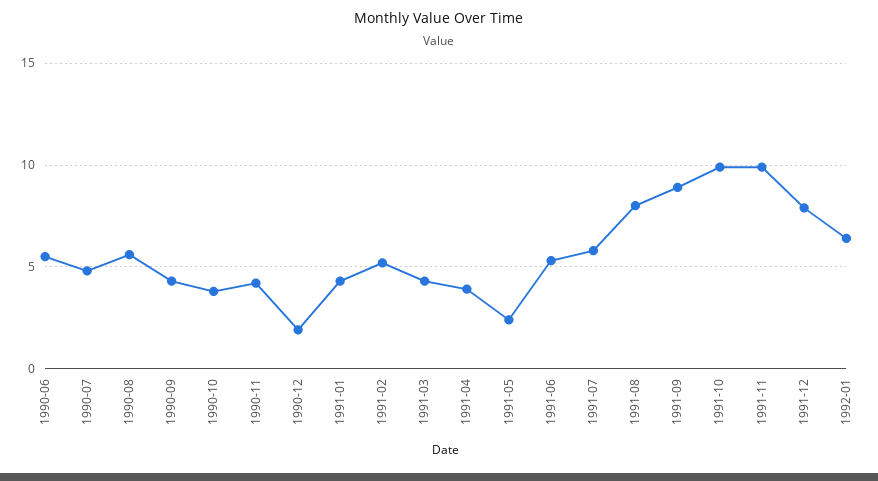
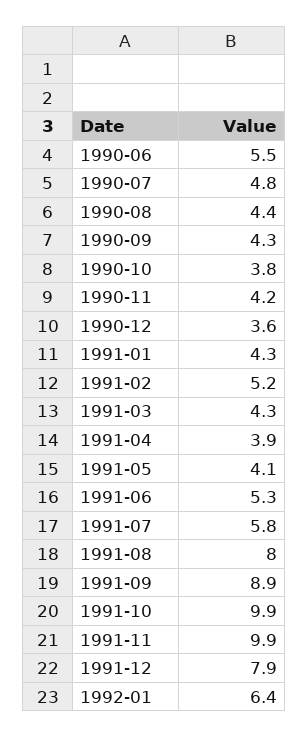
  {
    "1990-06": 5.5,
    "1990-07": 4.8,
-   "1990-08": 5.5,
+   "1990-08": 4.4,
    "1990-09": 4.3,
    "1990-10": 3.8,
    "1990-11": 4.2,
-   "1990-12": 2,
+   "1990-12": 3.6,
    "1991-01": 4.3,
    "1991-02": 5.2,
    "1991-03": 4.3,
    "1991-04": 3.9,
-   "1991-05": 2.5,
+   "1991-05": 4.1,
    "1991-06": 5.3,
    "1991-07": 5.8,
    "1991-08": 8,
    "1991-09": 8.9,
    "1991-10": 9.9,
    "1991-11": 9.9,
    "1991-12": 7.9,
    "1992-01": 6.4
  }

